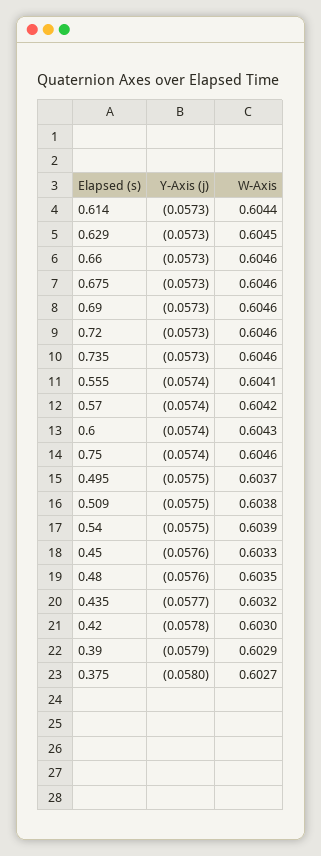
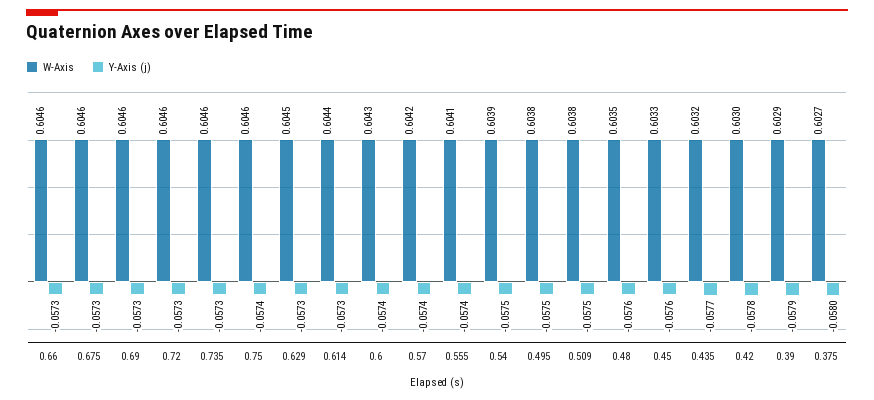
  {
    "Y-Axis (j)": {
      "0.614": -0.0573,
      "0.629": -0.0573,
      "0.66": -0.0573,
      "0.675": -0.0573,
      "0.69": -0.0573,
      "0.72": -0.0573,
      "0.735": -0.0573,
      "0.555": -0.0574,
      "0.57": -0.0574,
      "0.6": -0.0574,
      "0.75": -0.0574,
      "0.495": -0.0575,
      "0.509": -0.0575,
      "0.54": -0.0575,
      "0.45": -0.0576,
      "0.48": -0.0576,
      "0.435": -0.0577,
      "0.42": -0.0578,
      "0.39": -0.0579,
      "0.375": -0.058
    },
    "W-Axis": {
      "0.614": 0.6044,
      "0.629": 0.6045,
      "0.66": 0.6046,
      "0.675": 0.6046,
      "0.69": 0.6046,
      "0.72": 0.6046,
      "0.735": 0.6046,
      "0.555": 0.6041,
      "0.57": 0.6042,
      "0.6": 0.6043,
      "0.75": 0.6046,
-     "0.495": 0.6037,
+     "0.495": 0.6038,
      "0.509": 0.6038,
      "0.54": 0.6039,
      "0.45": 0.6033,
      "0.48": 0.6035,
      "0.435": 0.6032,
      "0.42": 0.603,
      "0.39": 0.6029,
      "0.375": 0.6027
    }
  }

